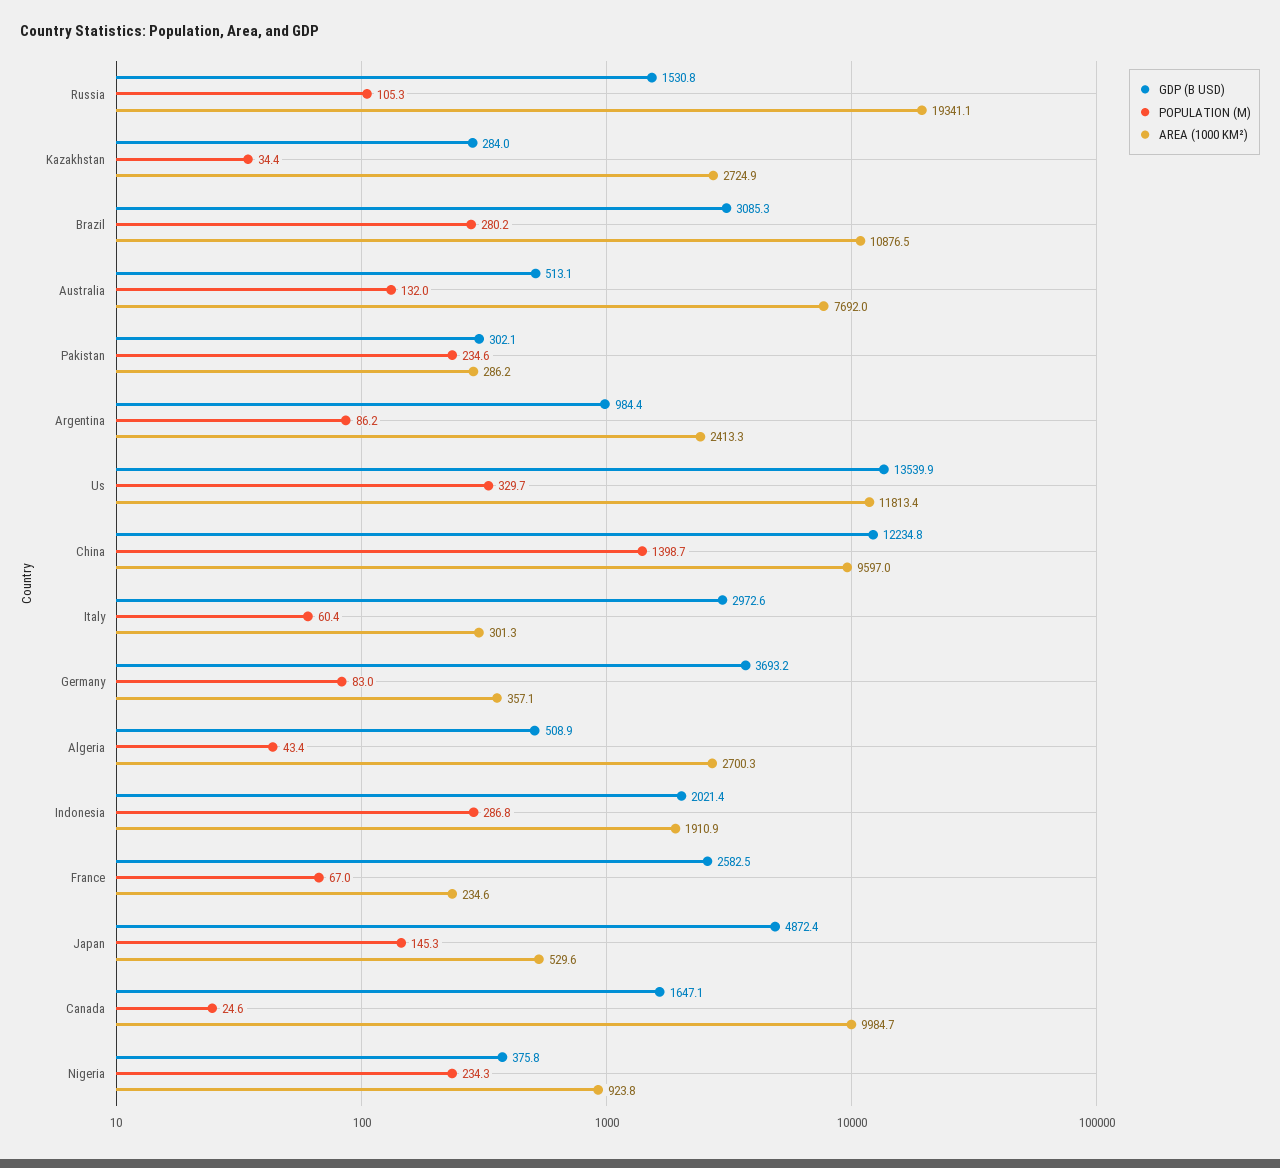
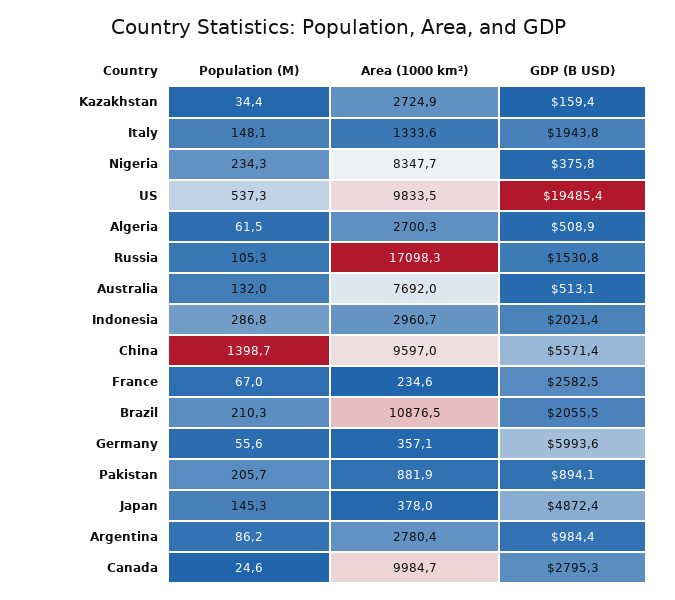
  {
    "GDP (B USD)": {
      "Russia": 1530.8,
-     "Kazakhstan": 284,
+     "Kazakhstan": 159.4,
-     "Brazil": 3085.3,
+     "Brazil": 2055.5,
      "Australia": 513.1,
-     "Pakistan": 302.1,
+     "Pakistan": 894.1,
      "Argentina": 984.4,
-     "Us": 13539.9,
+     "Us": 19485.4,
-     "China": 12234.8,
+     "China": 5571.4,
-     "Italy": 2972.6,
+     "Italy": 1943.8,
-     "Germany": 3693.2,
+     "Germany": 5993.6,
      "Algeria": 508.9,
      "Indonesia": 2021.4,
      "France": 2582.5,
      "Japan": 4872.4,
-     "Canada": 1647.1,
+     "Canada": 2795.3,
      "Nigeria": 375.8
    },
    "POPULATION (M)": {
      "Russia": 105.3,
      "Kazakhstan": 34.4,
-     "Brazil": 280.2,
+     "Brazil": 210.3,
      "Australia": 132,
-     "Pakistan": 234.6,
+     "Pakistan": 205.7,
      "Argentina": 86.2,
-     "Us": 329.7,
+     "Us": 537.3,
      "China": 1398.7,
-     "Italy": 60.4,
+     "Italy": 148.1,
-     "Germany": 83,
+     "Germany": 55.6,
-     "Algeria": 43.4,
+     "Algeria": 61.5,
      "Indonesia": 286.8,
      "France": 67,
      "Japan": 145.3,
      "Canada": 24.6,
      "Nigeria": 234.3
    },
    "AREA (1000 KM²)": {
-     "Russia": 19341.1,
+     "Russia": 17098.3,
      "Kazakhstan": 2724.9,
      "Brazil": 10876.5,
      "Australia": 7692,
-     "Pakistan": 286.2,
+     "Pakistan": 881.9,
-     "Argentina": 2413.3,
+     "Argentina": 2780.4,
-     "Us": 11813.4,
+     "Us": 9833.5,
      "China": 9597,
-     "Italy": 301.3,
+     "Italy": 1333.6,
      "Germany": 357.1,
      "Algeria": 2700.3,
-     "Indonesia": 1910.9,
+     "Indonesia": 2960.7,
      "France": 234.6,
-     "Japan": 529.6,
+     "Japan": 378,
      "Canada": 9984.7,
-     "Nigeria": 923.8
+     "Nigeria": 8347.7
    }
  }

